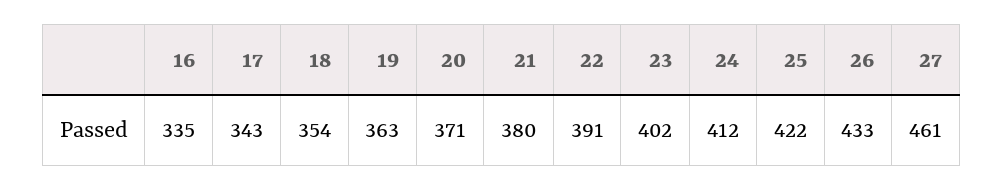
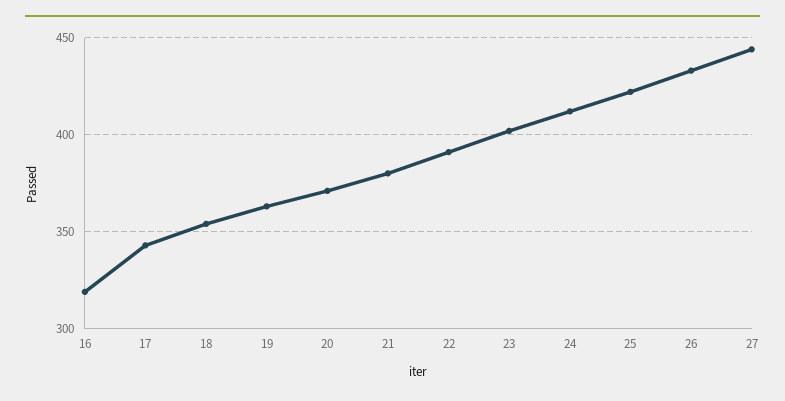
  {
-   "16": 335,
+   "16": 320,
    "17": 343,
    "18": 354,
    "19": 363,
    "20": 371,
    "21": 380,
    "22": 391,
    "23": 402,
    "24": 412,
    "25": 422,
    "26": 433,
-   "27": 461
+   "27": 445
  }

